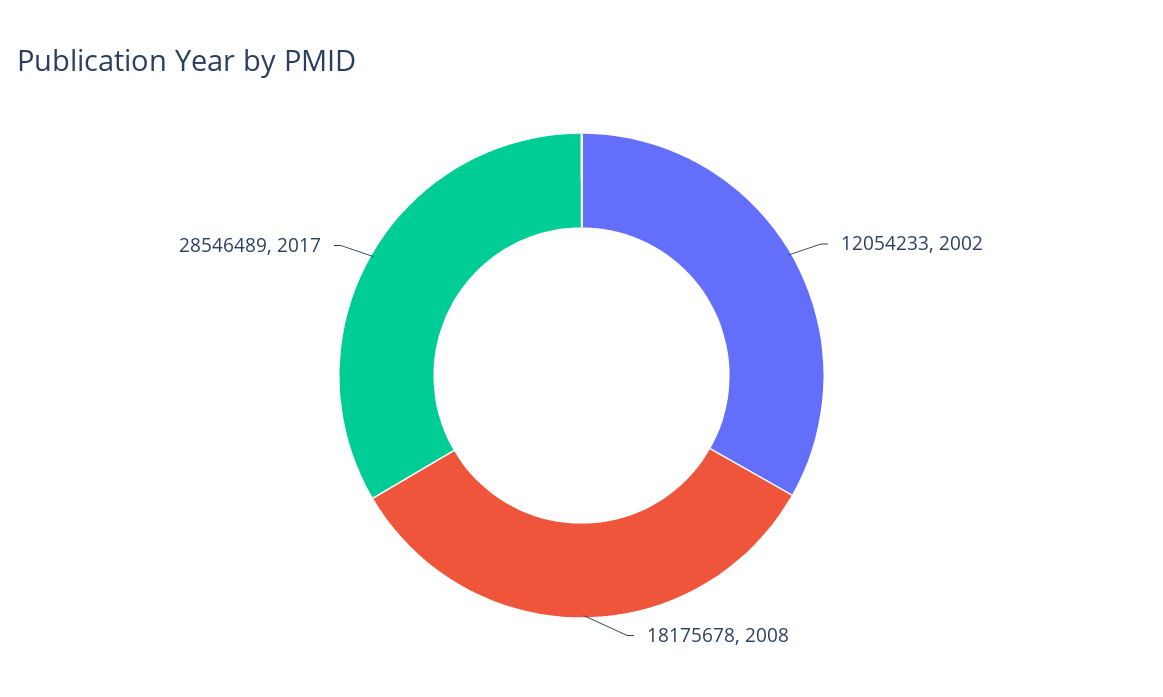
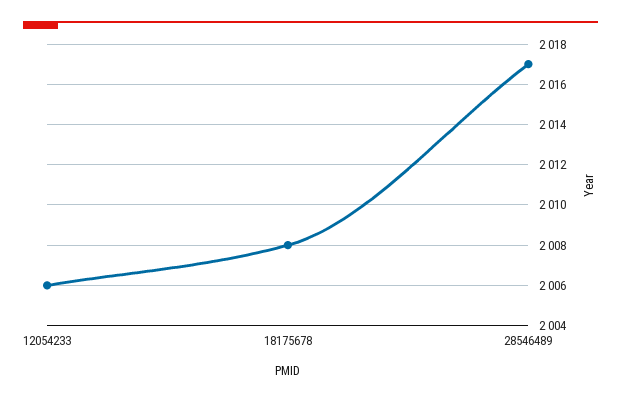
  {
-   "12054233": 2002,
+   "12054233": 2006,
    "18175678": 2008,
    "28546489": 2017
  }

